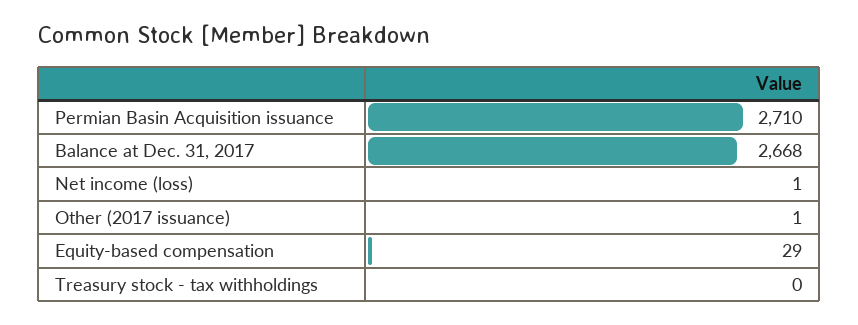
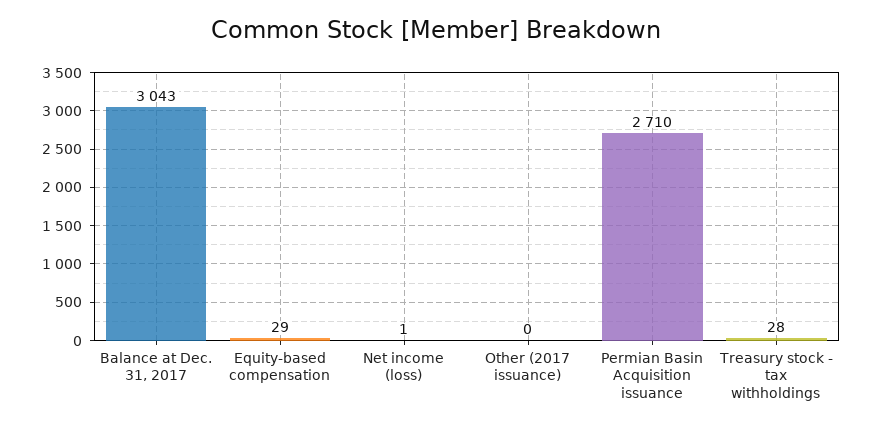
  {
    "Permian Basin Acquisition issuance": 2710,
-   "Balance at Dec. 31, 2017": 2668,
+   "Balance at Dec. 31, 2017": 3043,
    "Net income (loss)": 1,
-   "Other (2017 issuance)": 1,
+   "Other (2017 issuance)": 0,
    "Equity-based compensation": 29,
-   "Treasury stock - tax withholdings": 0
+   "Treasury stock - tax withholdings": 28
  }

